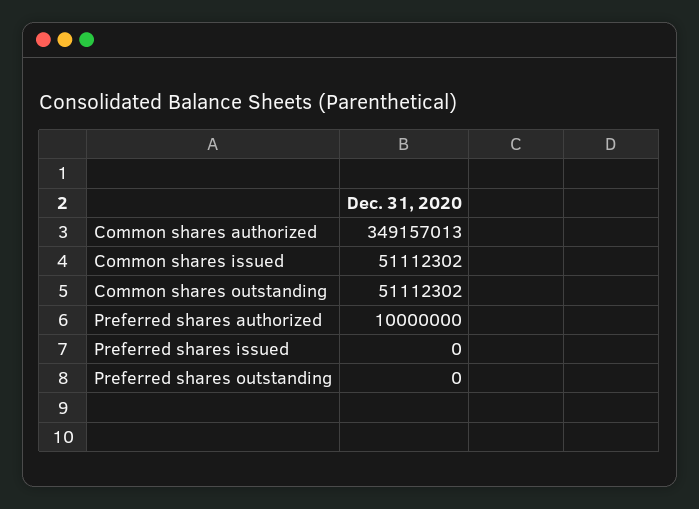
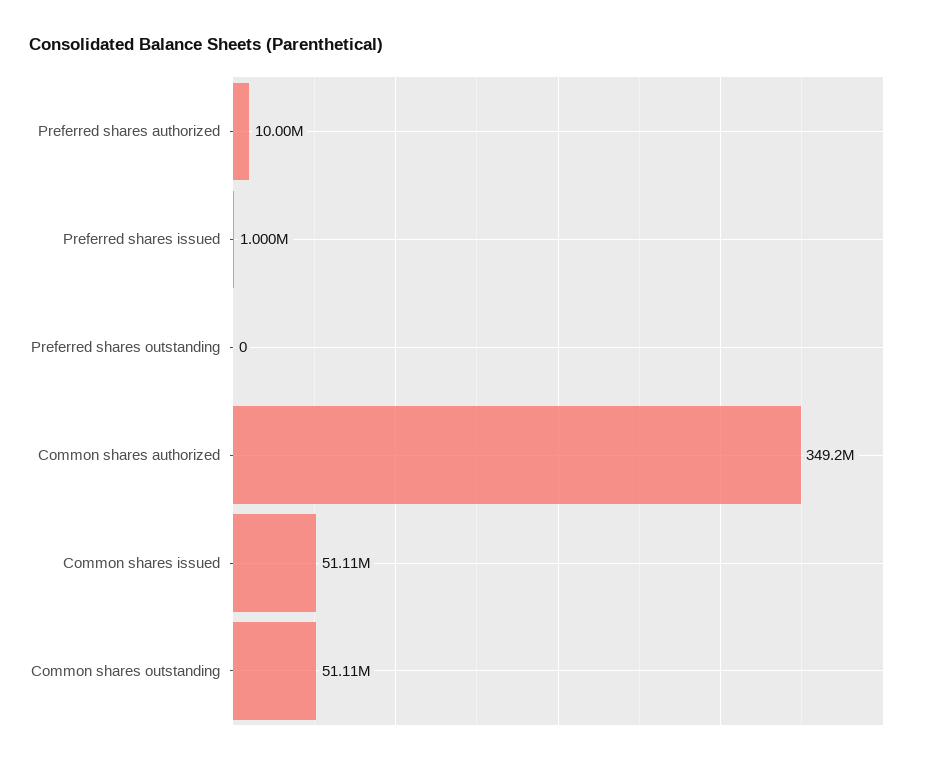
  {
    "Common shares authorized": 349157013,
    "Common shares issued": 51112302,
    "Common shares outstanding": 51112302,
    "Preferred shares authorized": 10000000,
-   "Preferred shares issued": 0,
+   "Preferred shares issued": 1000000,
    "Preferred shares outstanding": 0
  }

